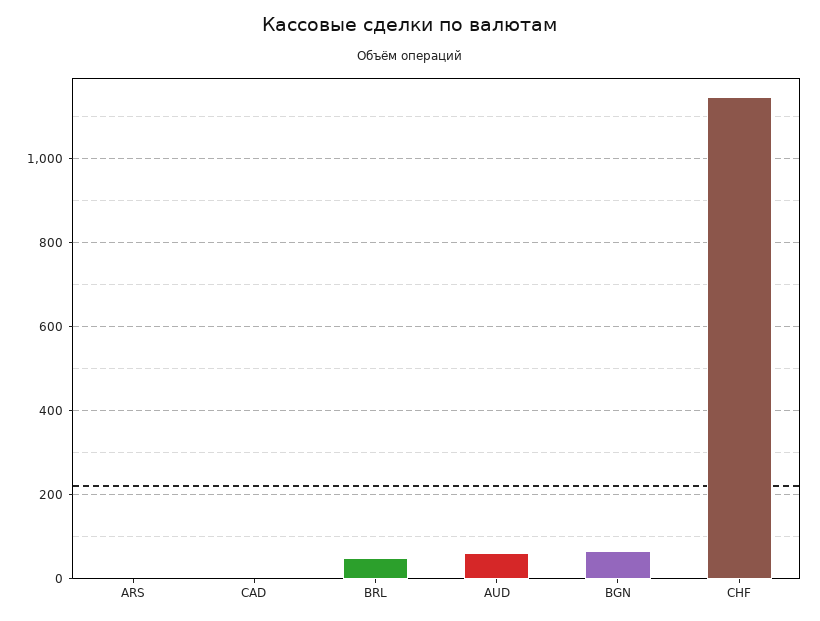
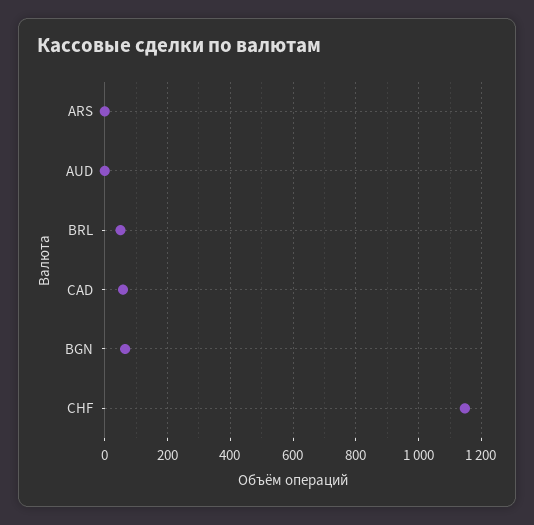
  {
    "ARS": 0,
-   "CAD": 0,
+   "CAD": 60,
    "BRL": 60,
-   "AUD": 60,
+   "AUD": 0,
    "BGN": 60,
    "CHF": 1140
  }

